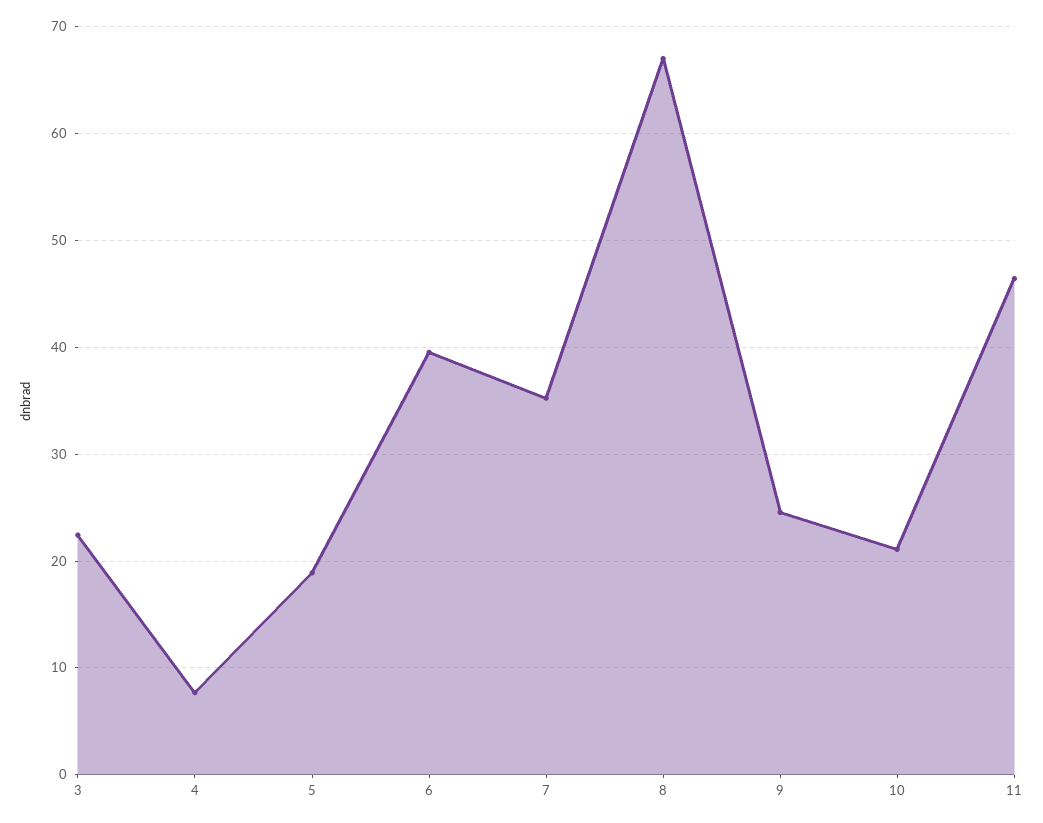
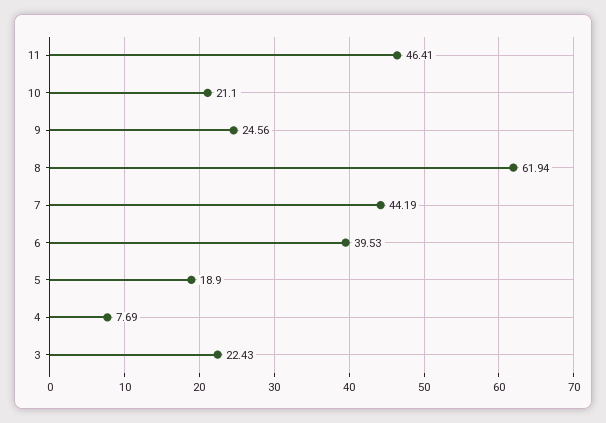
  {
    "3": 22.43,
    "4": 7.69,
    "5": 18.9,
    "6": 39.53,
-   "7": 35,
+   "7": 44.19,
-   "8": 67,
+   "8": 61.94,
    "9": 24.56,
    "10": 21.1,
    "11": 46.41
  }

